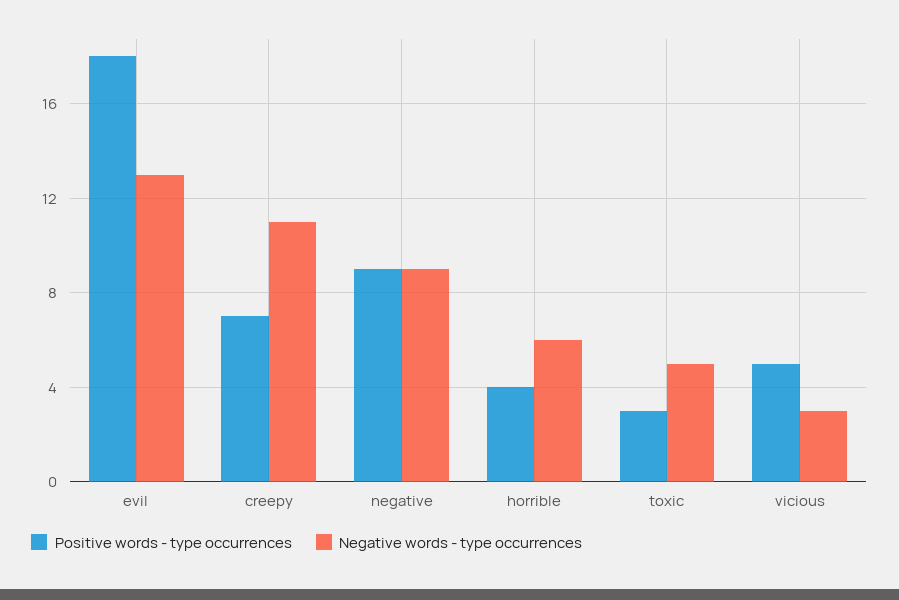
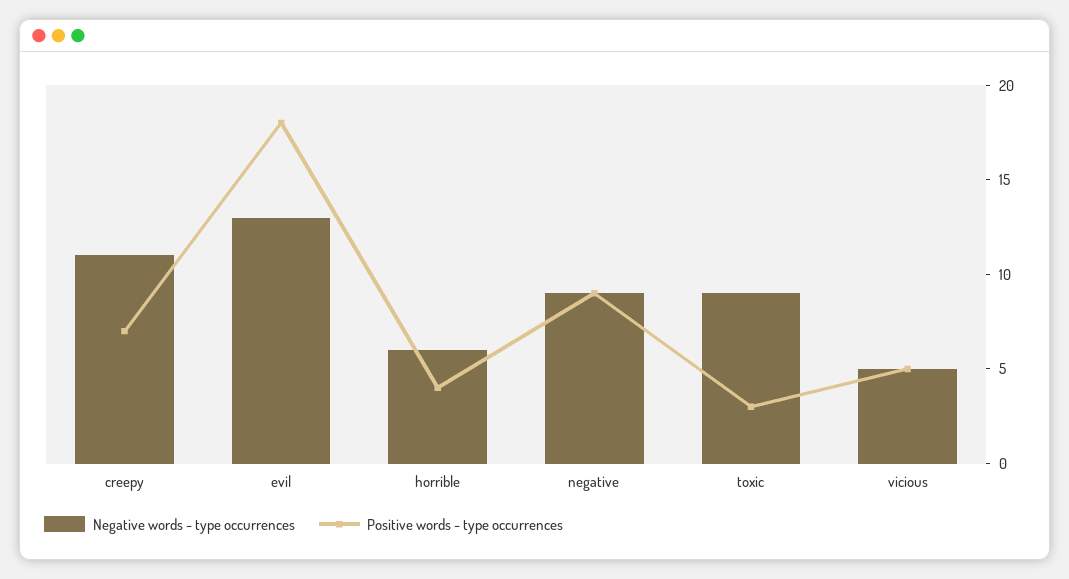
  {
    "Positive words - type occurrences": {
      "evil": 18,
      "creepy": 7,
      "negative": 9,
      "horrible": 4,
      "toxic": 3,
      "vicious": 5
    },
    "Negative words - type occurrences": {
      "evil": 13,
      "creepy": 11,
      "negative": 9,
      "horrible": 6,
-     "toxic": 5,
+     "toxic": 9,
-     "vicious": 3
+     "vicious": 5
    }
  }

